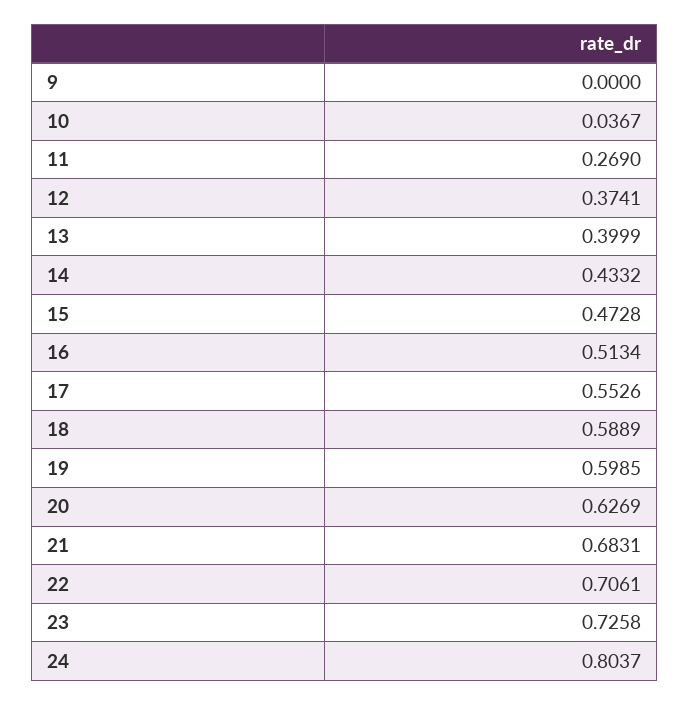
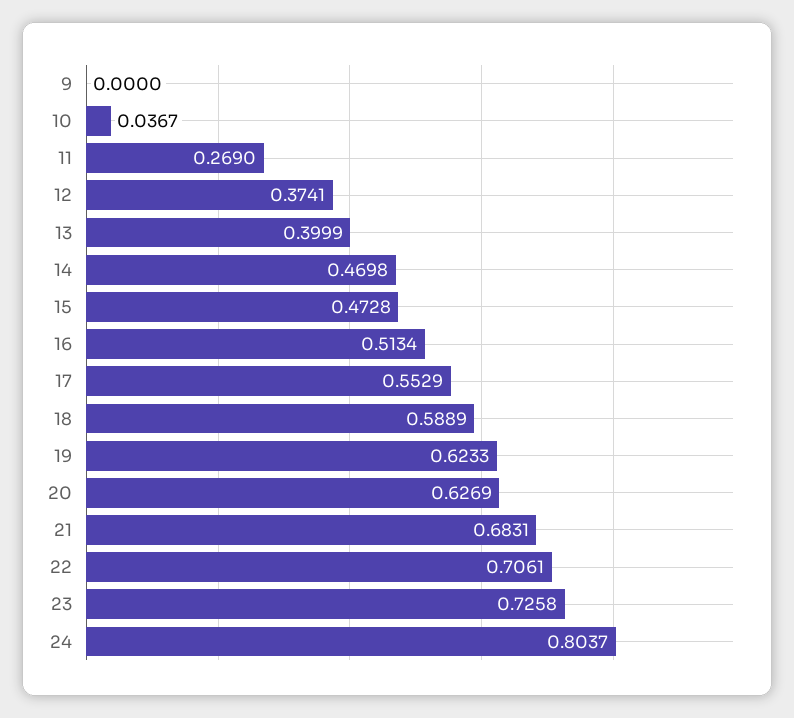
  {
    "9": 0,
    "10": 0.0367,
    "11": 0.269,
    "12": 0.3741,
    "13": 0.3999,
-   "14": 0.4332,
+   "14": 0.4698,
    "15": 0.4728,
    "16": 0.5134,
-   "17": 0.5526,
+   "17": 0.5529,
    "18": 0.5889,
-   "19": 0.5985,
+   "19": 0.6233,
    "20": 0.6269,
    "21": 0.6831,
    "22": 0.7061,
    "23": 0.7258,
    "24": 0.8037
  }

